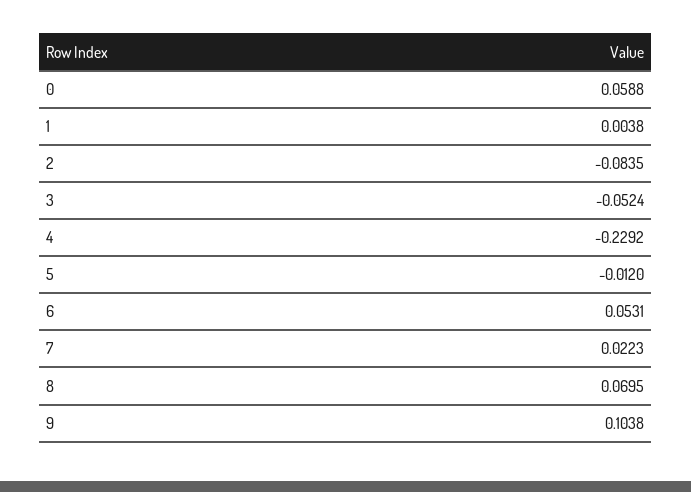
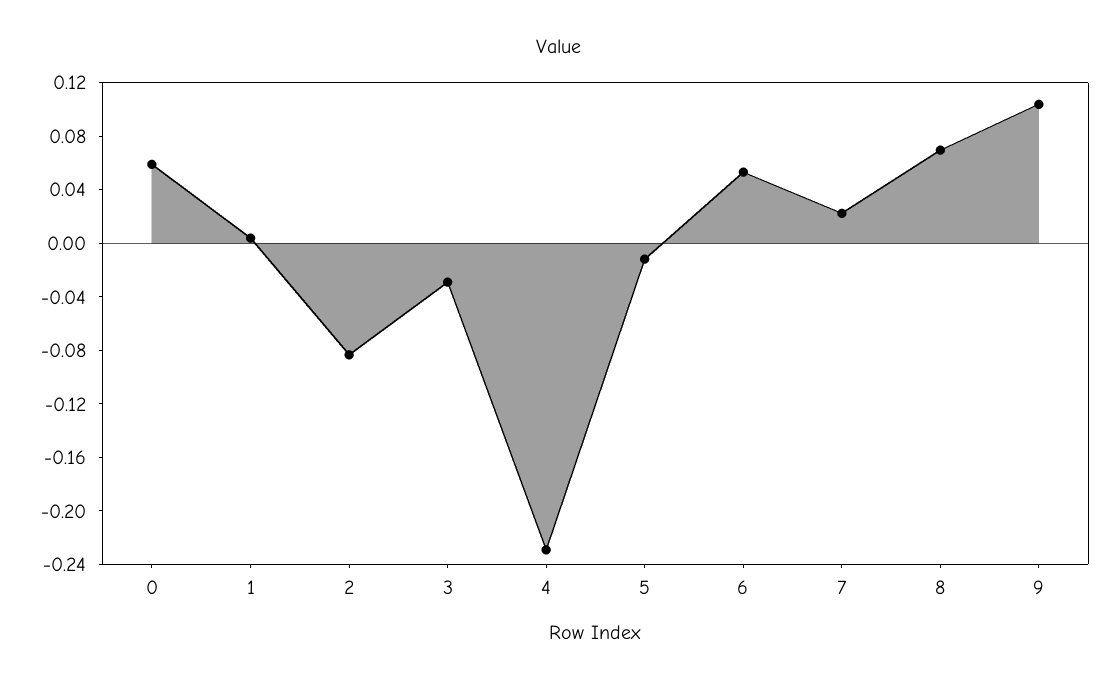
  {
    "0": 0.0588,
    "1": 0.0038,
    "2": -0.0835,
-   "3": -0.0524,
+   "3": -0.03,
    "4": -0.2292,
    "5": -0.012,
    "6": 0.0531,
    "7": 0.0223,
    "8": 0.0695,
    "9": 0.1038
  }

